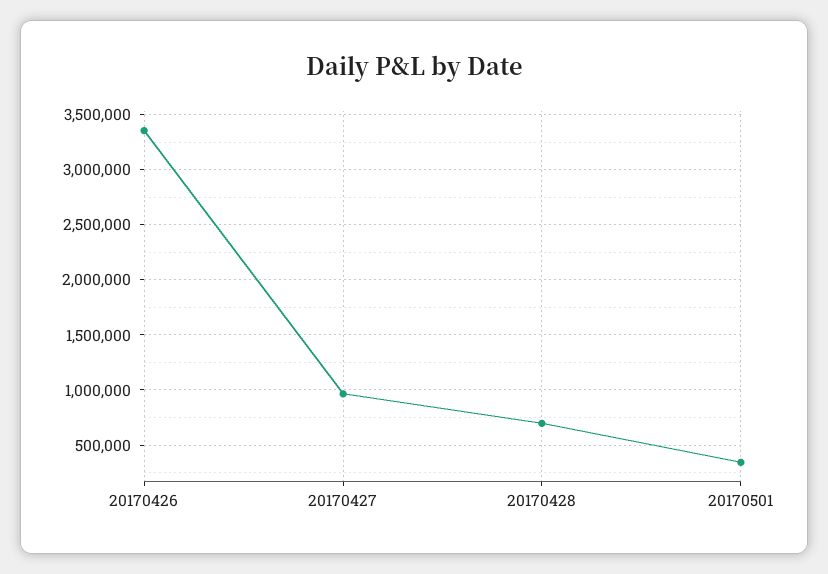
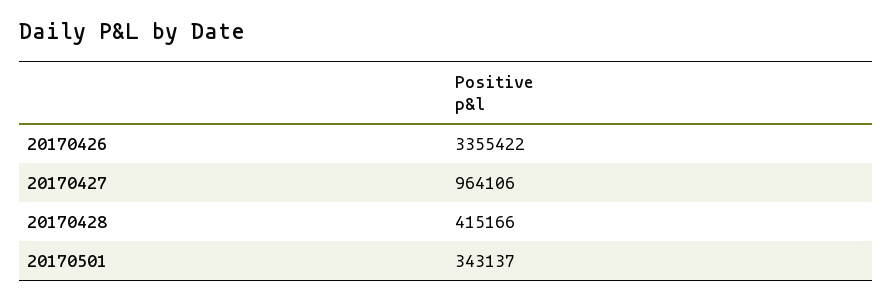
  {
    "20170426": 3355422,
    "20170427": 964106,
-   "20170428": 700000,
+   "20170428": 415166,
    "20170501": 343137
  }

